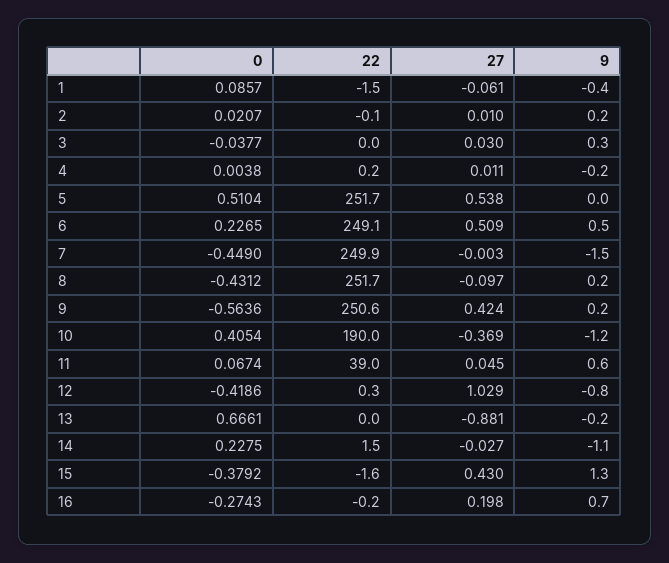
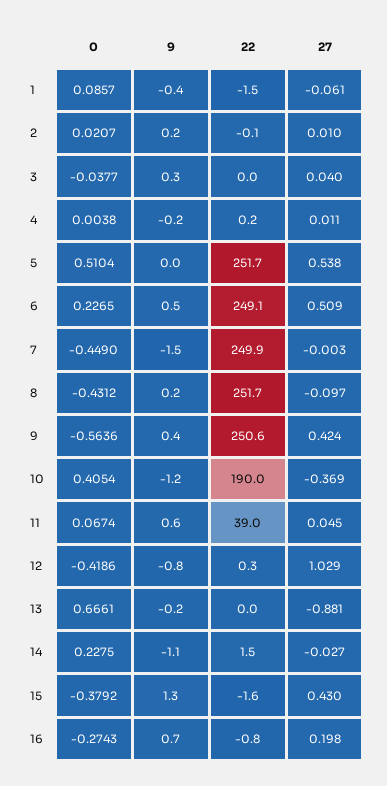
  {
    "0": {
      "1": 0.0857,
      "2": 0.0207,
      "3": -0.0377,
      "4": 0.0038,
      "5": 0.5104,
      "6": 0.2265,
      "7": -0.449,
      "8": -0.4312,
      "9": -0.5636,
      "10": 0.4054,
      "11": 0.0674,
      "12": -0.4186,
      "13": 0.6661,
      "14": 0.2275,
      "15": -0.3792,
      "16": -0.2743
    },
    "22": {
      "1": -1.5,
      "2": -0.1,
      "3": 0,
      "4": 0.2,
      "5": 251.7,
      "6": 249.1,
      "7": 249.9,
      "8": 251.7,
      "9": 250.6,
      "10": 190,
      "11": 39,
      "12": 0.3,
      "13": 0,
      "14": 1.5,
      "15": -1.6,
-     "16": -0.2
+     "16": -0.8
    },
    "27": {
      "1": -0.061,
      "2": 0.01,
-     "3": 0.03,
+     "3": 0.04,
      "4": 0.011,
      "5": 0.538,
      "6": 0.509,
      "7": -0.003,
      "8": -0.097,
      "9": 0.424,
      "10": -0.369,
      "11": 0.045,
      "12": 1.029,
      "13": -0.881,
      "14": -0.027,
      "15": 0.43,
      "16": 0.198
    },
    "9": {
      "1": -0.4,
      "2": 0.2,
      "3": 0.3,
      "4": -0.2,
      "5": 0,
      "6": 0.5,
      "7": -1.5,
      "8": 0.2,
-     "9": 0.2,
+     "9": 0.4,
      "10": -1.2,
      "11": 0.6,
      "12": -0.8,
      "13": -0.2,
      "14": -1.1,
      "15": 1.3,
      "16": 0.7
    }
  }

